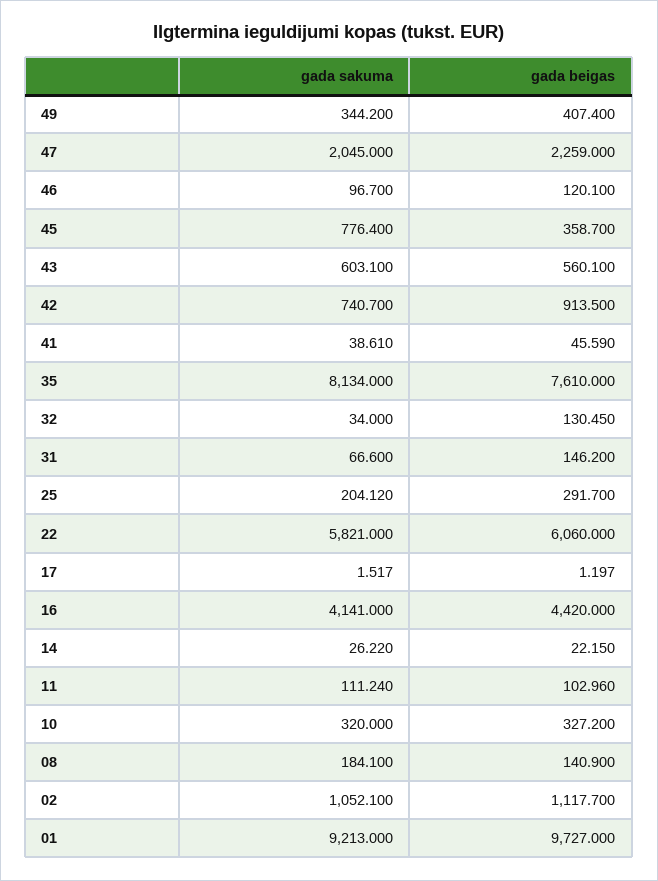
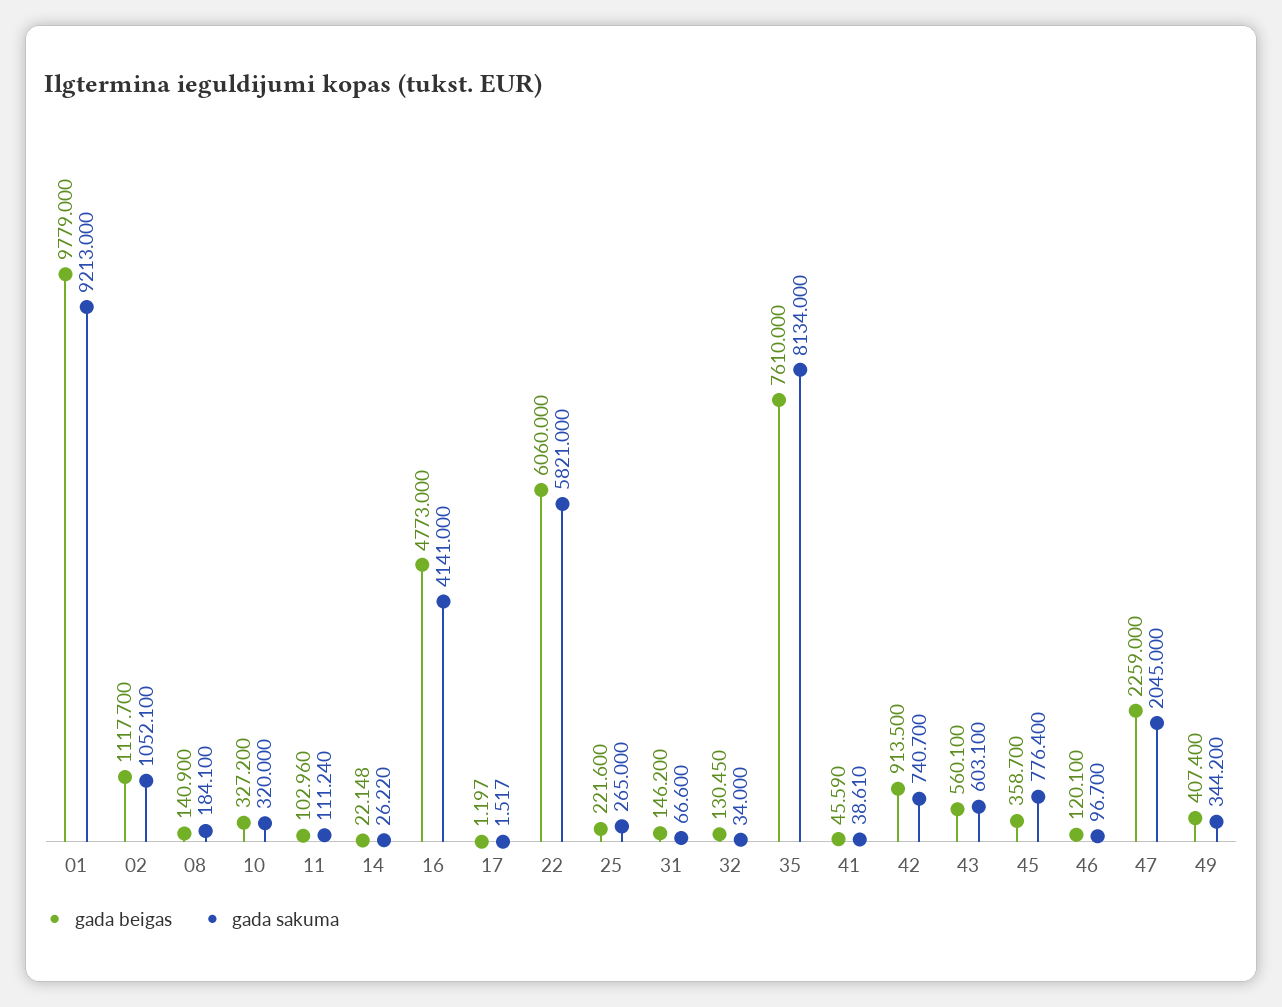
  {
    "gada sakuma": {
      "49": 344.2,
      "47": 2045,
      "46": 96.7,
      "45": 776.4,
      "43": 603.1,
      "42": 740.7,
      "41": 38.61,
      "35": 8134,
      "32": 34,
      "31": 66.6,
-     "25": 204.12,
+     "25": 265,
      "22": 5821,
      "17": 1.517,
      "16": 4141,
      "14": 26.22,
      "11": 111.24,
      "10": 320,
      "08": 184.1,
      "02": 1052.1,
      "01": 9213
    },
    "gada beigas": {
      "49": 407.4,
      "47": 2259,
      "46": 120.1,
      "45": 358.7,
      "43": 560.1,
      "42": 913.5,
      "41": 45.59,
      "35": 7610,
      "32": 130.45,
      "31": 146.2,
-     "25": 291.7,
+     "25": 221.6,
      "22": 6060,
      "17": 1.197,
-     "16": 4420,
+     "16": 4773,
-     "14": 22.15,
+     "14": 22.148,
      "11": 102.96,
      "10": 327.2,
      "08": 140.9,
      "02": 1117.7,
-     "01": 9727
+     "01": 9779
    }
  }

